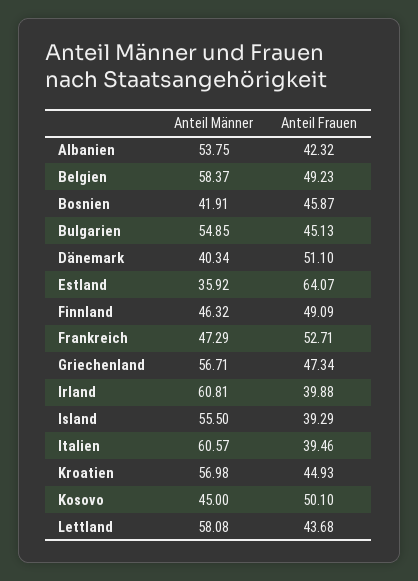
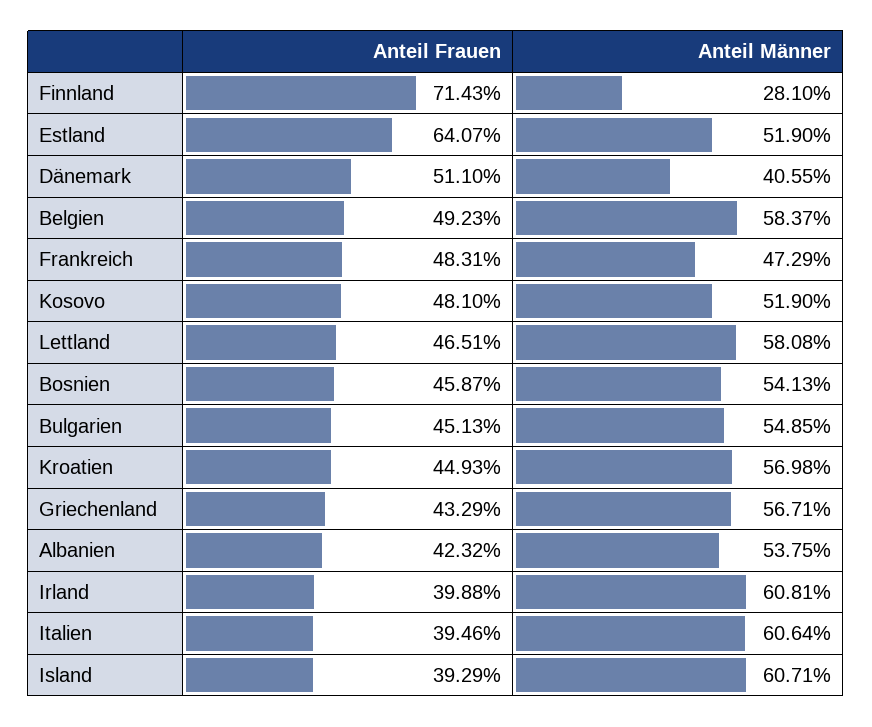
  {
    "Anteil Männer": {
      "Albanien": 53.75,
      "Belgien": 58.37,
-     "Bosnien": 41.91,
+     "Bosnien": 54.13,
      "Bulgarien": 54.85,
-     "Dänemark": 40.34,
+     "Dänemark": 40.55,
-     "Estland": 35.92,
+     "Estland": 51.9,
-     "Finnland": 46.32,
+     "Finnland": 28.1,
      "Frankreich": 47.29,
      "Griechenland": 56.71,
      "Irland": 60.81,
-     "Island": 55.5,
+     "Island": 60.71,
-     "Italien": 60.57,
+     "Italien": 60.64,
      "Kroatien": 56.98,
-     "Kosovo": 45,
+     "Kosovo": 51.9,
      "Lettland": 58.08
    },
    "Anteil Frauen": {
      "Albanien": 42.32,
      "Belgien": 49.23,
      "Bosnien": 45.87,
      "Bulgarien": 45.13,
      "Dänemark": 51.1,
      "Estland": 64.07,
-     "Finnland": 49.09,
+     "Finnland": 71.43,
-     "Frankreich": 52.71,
+     "Frankreich": 48.31,
-     "Griechenland": 47.34,
+     "Griechenland": 43.29,
      "Irland": 39.88,
      "Island": 39.29,
      "Italien": 39.46,
      "Kroatien": 44.93,
-     "Kosovo": 50.1,
+     "Kosovo": 48.1,
-     "Lettland": 43.68
+     "Lettland": 46.51
    }
  }

